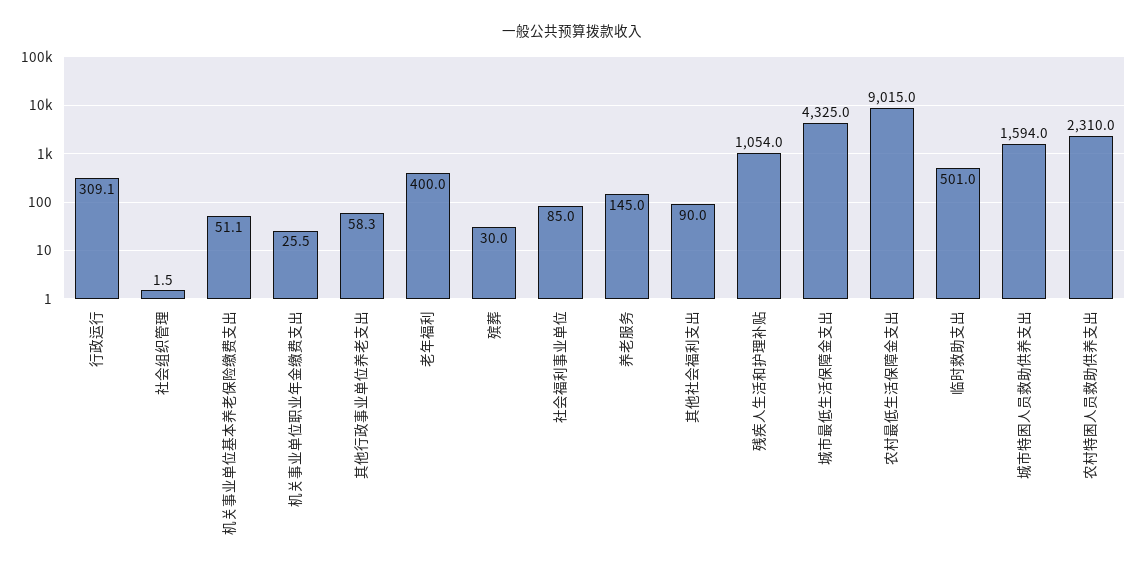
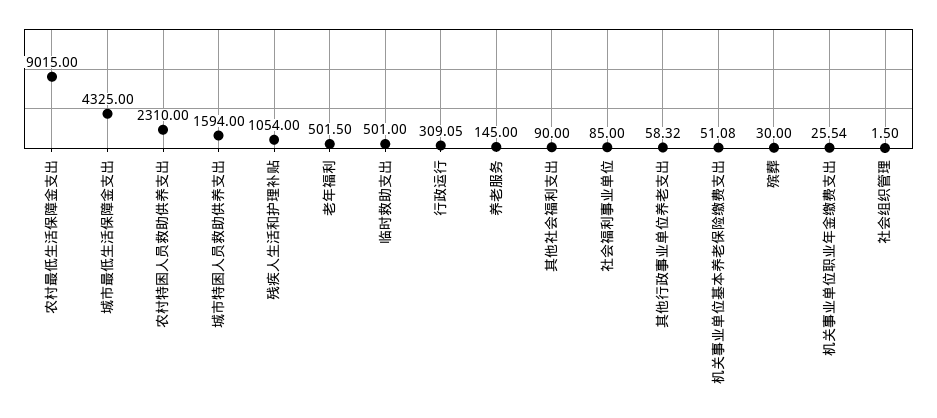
  {
    "行政运行": 309.05,
    "社会组织管理": 1.5,
    "机关事业单位基本养老保险缴费支出": 51.08,
    "机关事业单位职业年金缴费支出": 25.54,
    "其他行政事业单位养老支出": 58.32,
-   "老年福利": 400,
+   "老年福利": 501.5,
    "殡葬": 30,
    "社会福利事业单位": 85,
    "养老服务": 145,
    "其他社会福利支出": 90,
    "残疾人生活和护理补贴": 1054,
    "城市最低生活保障金支出": 4325,
    "农村最低生活保障金支出": 9015,
    "临时救助支出": 501,
    "城市特困人员救助供养支出": 1594,
    "农村特困人员救助供养支出": 2310
  }

